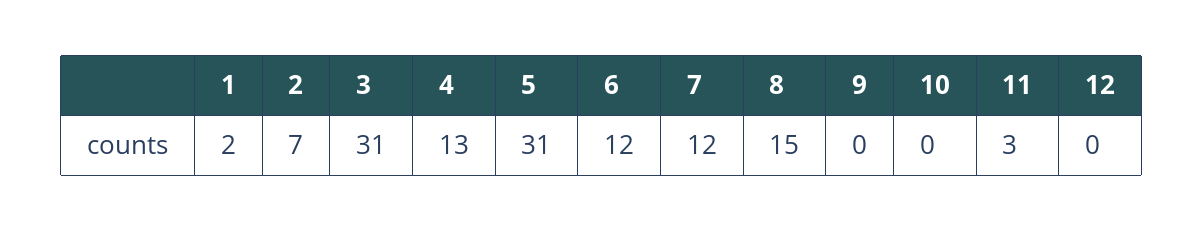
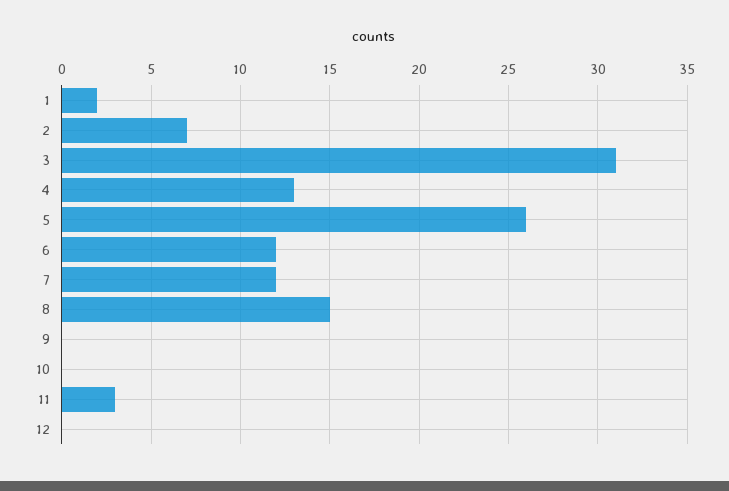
  {
    "1": 2,
    "2": 7,
    "3": 31,
    "4": 13,
-   "5": 31,
+   "5": 26,
    "6": 12,
    "7": 12,
    "8": 15,
    "9": 0,
    "10": 0,
    "11": 3,
    "12": 0
  }

